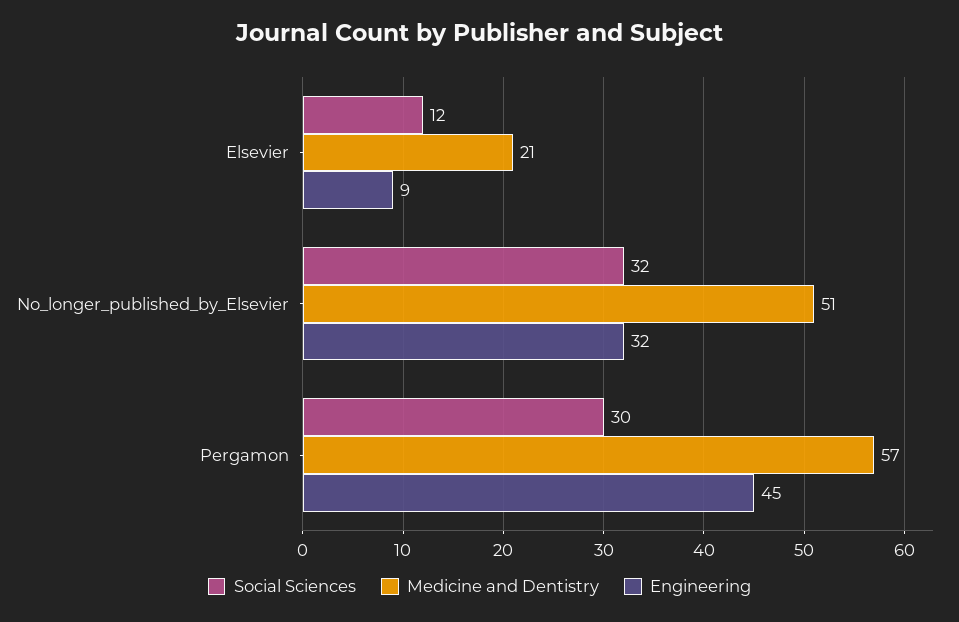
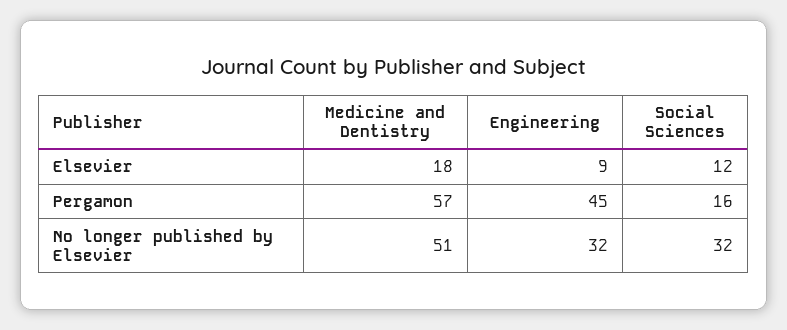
  {
    "Social Sciences": {
      "Elsevier": 12,
      "No_longer_published_by_Elsevier": 32,
-     "Pergamon": 30
+     "Pergamon": 16
    },
    "Medicine and Dentistry": {
-     "Elsevier": 21,
+     "Elsevier": 18,
      "No_longer_published_by_Elsevier": 51,
      "Pergamon": 57
    },
    "Engineering": {
      "Elsevier": 9,
      "No_longer_published_by_Elsevier": 32,
      "Pergamon": 45
    }
  }

